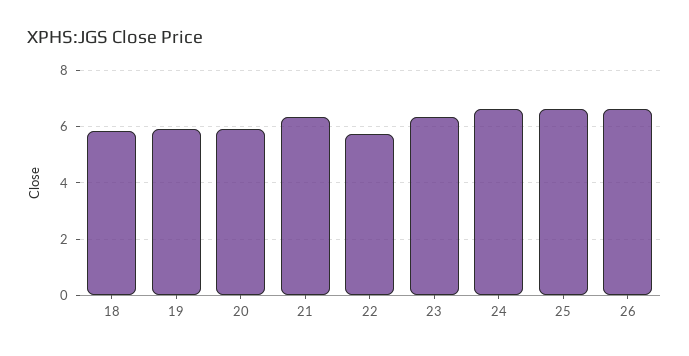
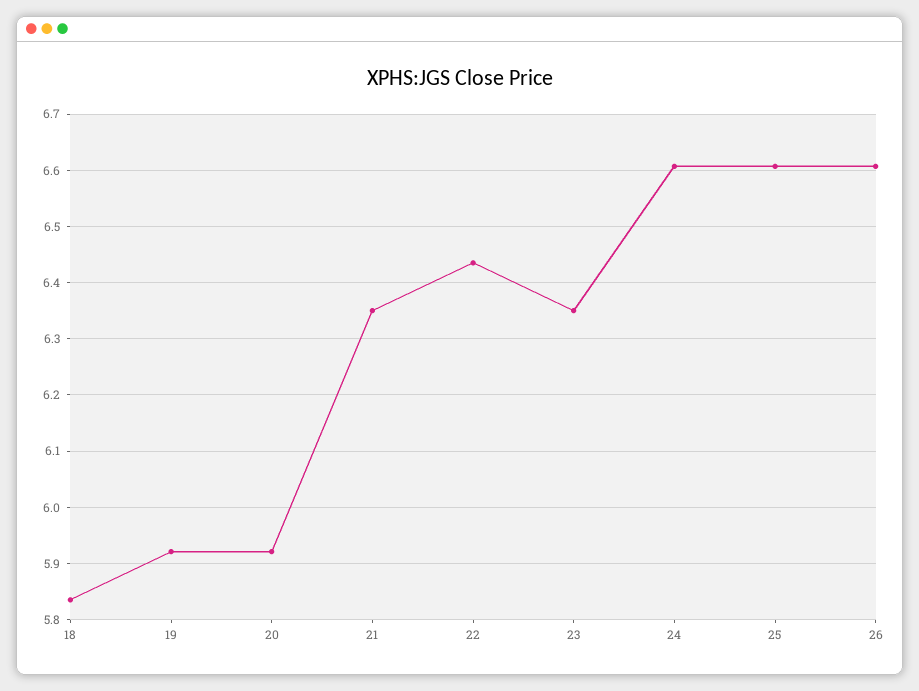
  {
    "18": 5.84,
    "19": 5.92,
    "20": 5.92,
    "21": 6.36,
-   "22": 5.75,
+   "22": 6.44,
    "23": 6.36,
    "24": 6.6,
    "25": 6.6,
    "26": 6.6
  }

